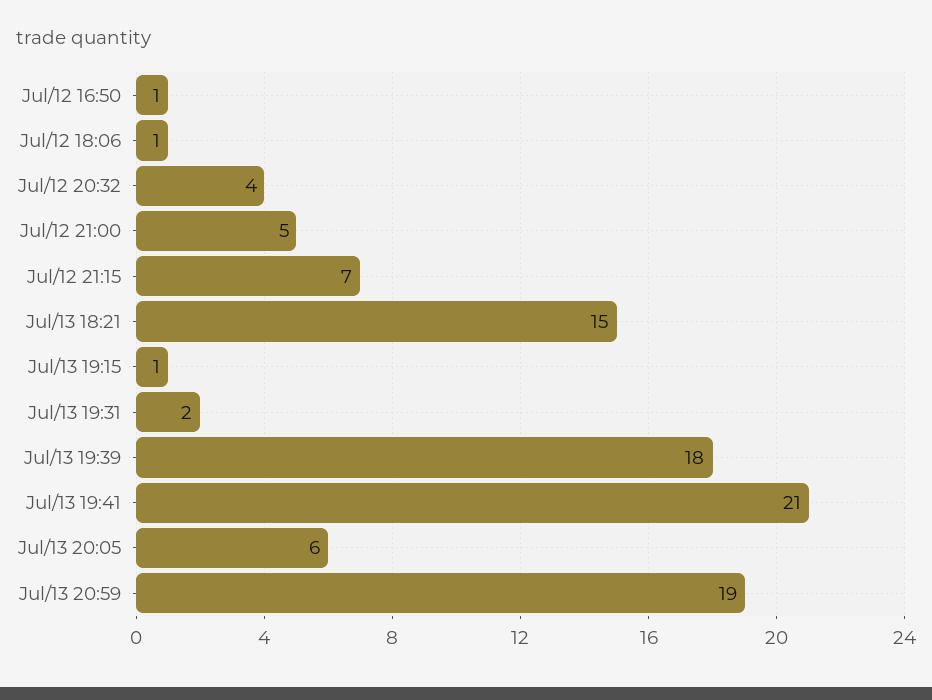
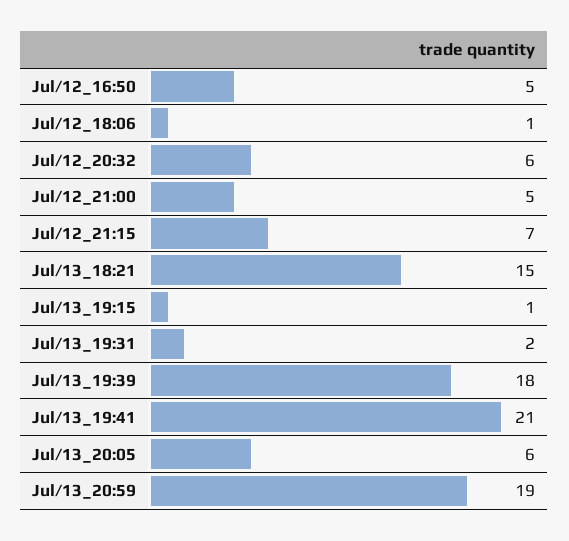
  {
-   "Jul/12 16:50": 1,
+   "Jul/12 16:50": 5,
    "Jul/12 18:06": 1,
-   "Jul/12 20:32": 4,
+   "Jul/12 20:32": 6,
    "Jul/12 21:00": 5,
    "Jul/12 21:15": 7,
    "Jul/13 18:21": 15,
    "Jul/13 19:15": 1,
    "Jul/13 19:31": 2,
    "Jul/13 19:39": 18,
    "Jul/13 19:41": 21,
    "Jul/13 20:05": 6,
    "Jul/13 20:59": 19
  }

